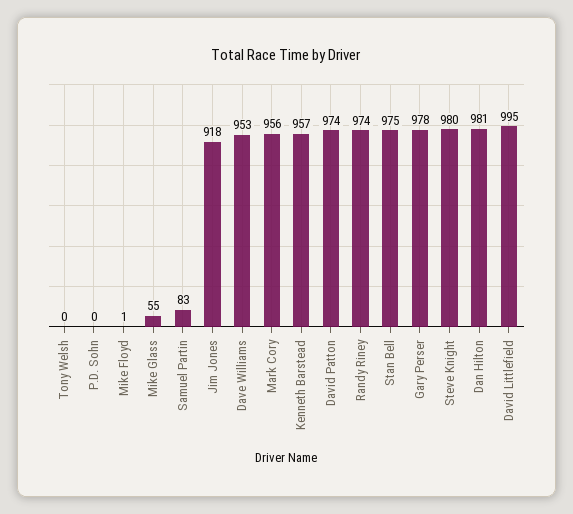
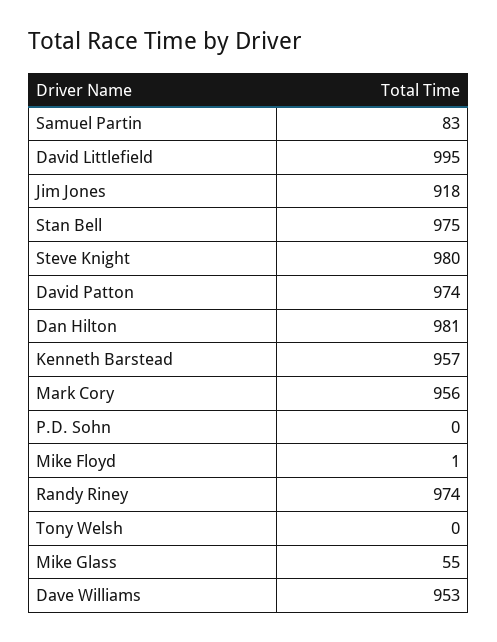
  {
    "Tony Welsh": 0,
    "P.D. Sohn": 0,
    "Mike Floyd": 1,
    "Mike Glass": 55,
    "Samuel Partin": 83,
    "Jim Jones": 918,
    "Dave Williams": 953,
    "Mark Cory": 956,
    "Kenneth Barstead": 957,
    "David Patton": 974,
    "Randy Riney": 974,
    "Stan Bell": 975,
-   "Gary Perser": 978,
    "Steve Knight": 980,
    "Dan Hilton": 981,
    "David Littlefield": 995
  }

